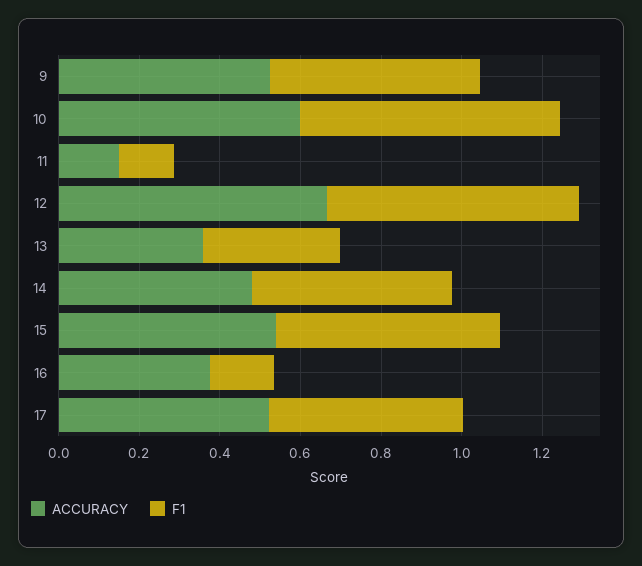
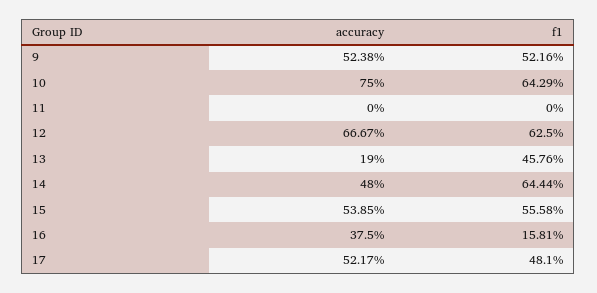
  {
    "ACCURACY": {
      "9": 0.5238,
-     "10": 0.6,
+     "10": 0.75,
-     "11": 0.15,
+     "11": 0,
      "12": 0.6667,
-     "13": 0.35,
+     "13": 0.19,
      "14": 0.48,
      "15": 0.5385,
      "16": 0.375,
      "17": 0.5217
    },
    "F1": {
      "9": 0.5216,
      "10": 0.6429,
-     "11": 0.15,
+     "11": 0,
      "12": 0.625,
-     "13": 0.35,
+     "13": 0.4576,
-     "14": 0.5,
+     "14": 0.6444,
      "15": 0.5558,
      "16": 0.1581,
      "17": 0.481
    }
  }

